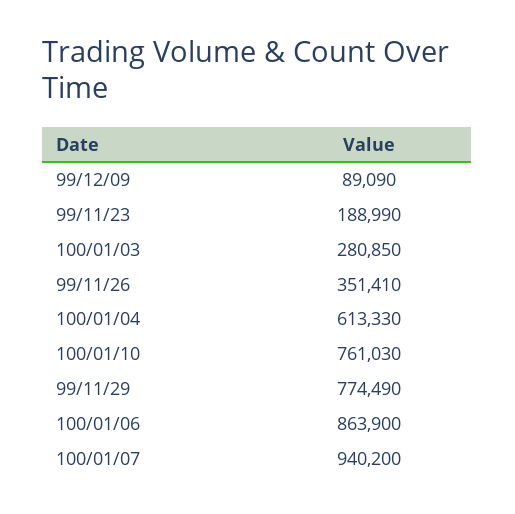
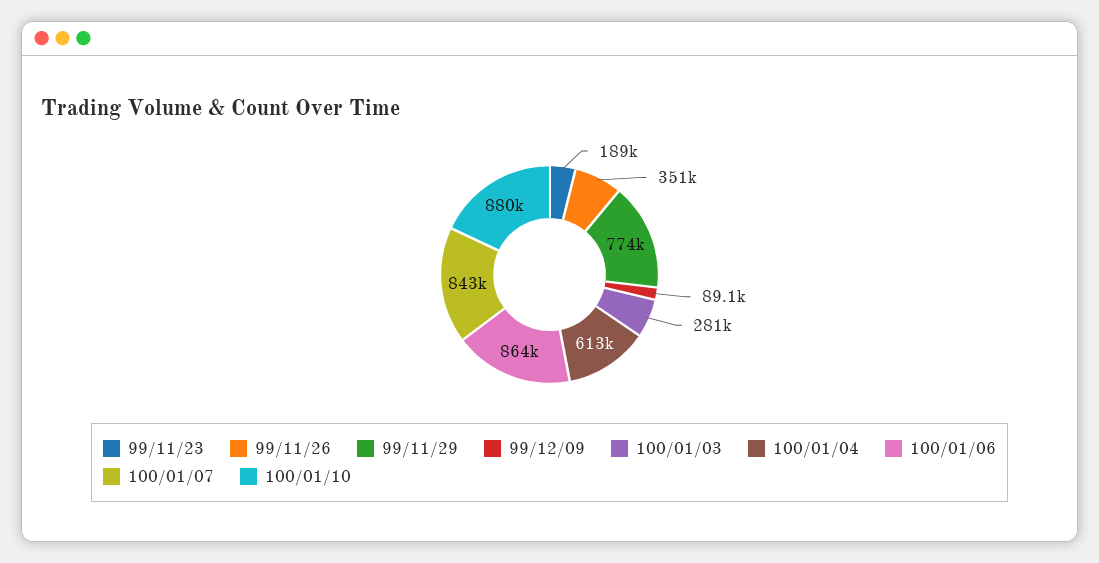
  {
    "99/12/09": 89090,
    "99/11/23": 188990,
    "100/01/03": 280850,
    "99/11/26": 351410,
    "100/01/04": 613330,
-   "100/01/10": 761030,
+   "100/01/10": 880000,
    "99/11/29": 774490,
    "100/01/06": 863900,
-   "100/01/07": 940200
+   "100/01/07": 843000
  }

